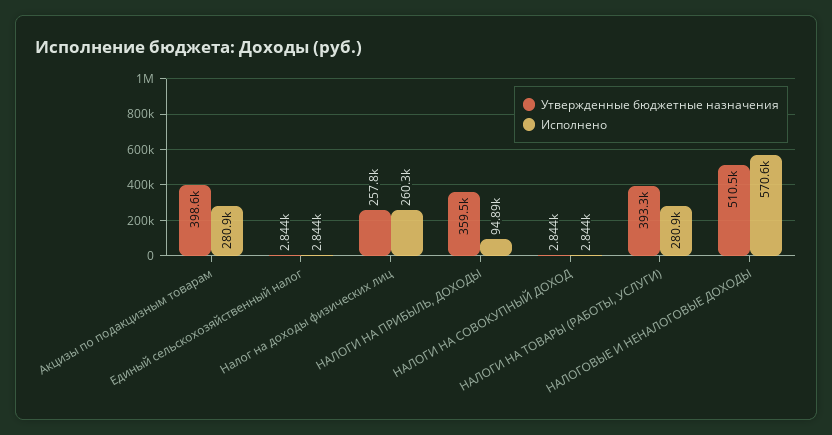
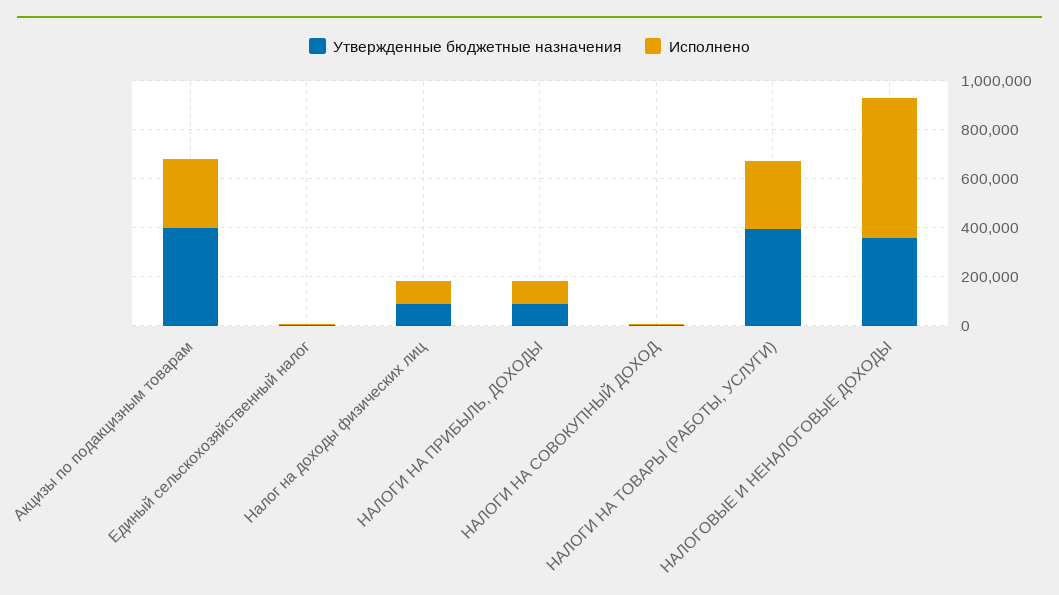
  {
    "Утвержденные бюджетные назначения": {
      "Акцизы по подакцизным товарам": 398600,
      "Единый сельскохозяйственный налог": 2844,
-     "Налог на доходы физических лиц": 257800,
+     "Налог на доходы физических лиц": 100000,
-     "НАЛОГИ НА ПРИБЫЛЬ, ДОХОДЫ": 359500,
+     "НАЛОГИ НА ПРИБЫЛЬ, ДОХОДЫ": 100000,
      "НАЛОГИ НА СОВОКУПНЫЙ ДОХОД": 2844,
      "НАЛОГИ НА ТОВАРЫ (РАБОТЫ, УСЛУГИ)": 393300,
-     "НАЛОГОВЫЕ И НЕНАЛОГОВЫЕ ДОХОДЫ": 510500
+     "НАЛОГОВЫЕ И НЕНАЛОГОВЫЕ ДОХОДЫ": 350000
    },
    "Исполнено": {
      "Акцизы по подакцизным товарам": 280900,
      "Единый сельскохозяйственный налог": 2844,
-     "Налог на доходы физических лиц": 260300,
+     "Налог на доходы физических лиц": 100000,
      "НАЛОГИ НА ПРИБЫЛЬ, ДОХОДЫ": 94890,
      "НАЛОГИ НА СОВОКУПНЫЙ ДОХОД": 2844,
      "НАЛОГИ НА ТОВАРЫ (РАБОТЫ, УСЛУГИ)": 280900,
      "НАЛОГОВЫЕ И НЕНАЛОГОВЫЕ ДОХОДЫ": 570600
    }
  }

